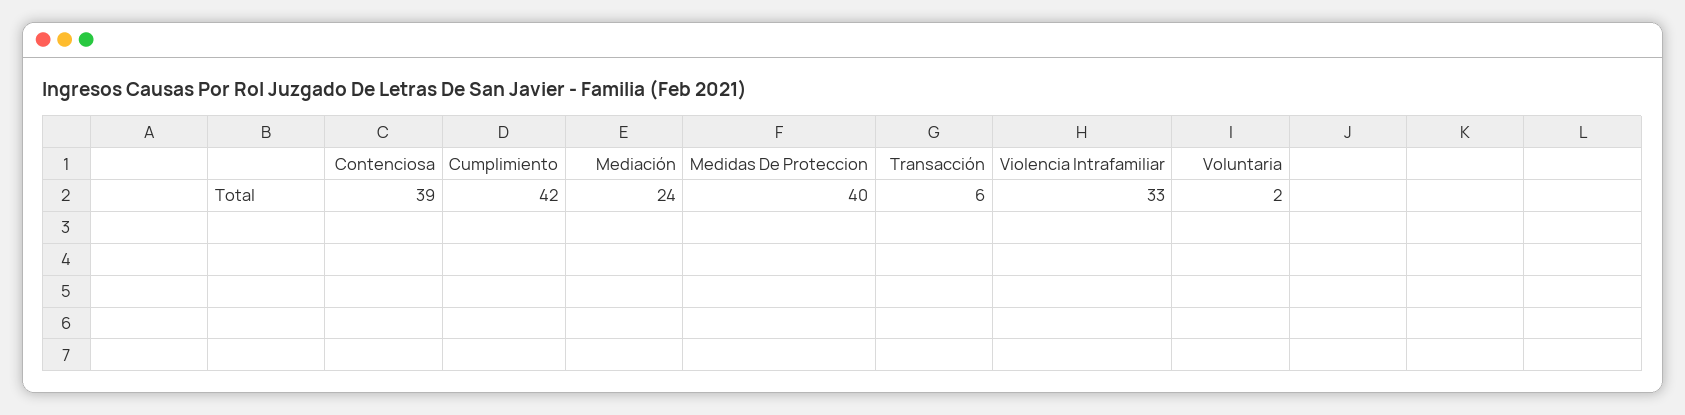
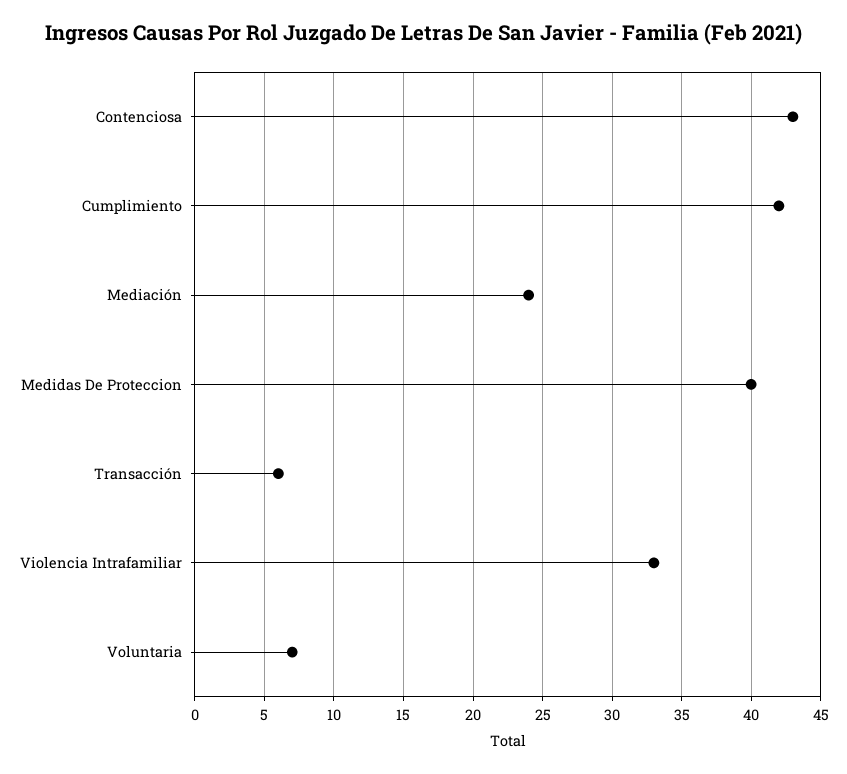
  {
-   "Contenciosa": 39,
+   "Contenciosa": 43,
    "Cumplimiento": 42,
    "Mediación": 24,
    "Medidas De Proteccion": 40,
    "Transacción": 6,
    "Violencia Intrafamiliar": 33,
-   "Voluntaria": 2
+   "Voluntaria": 7
  }

